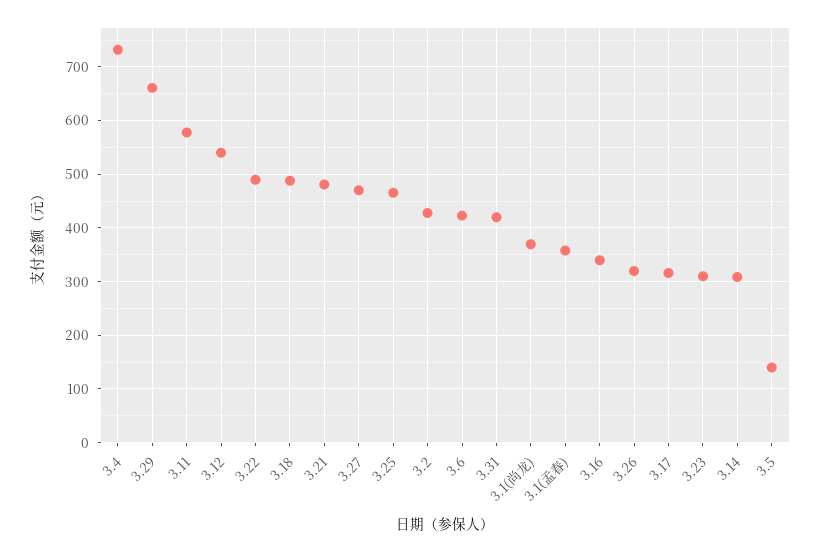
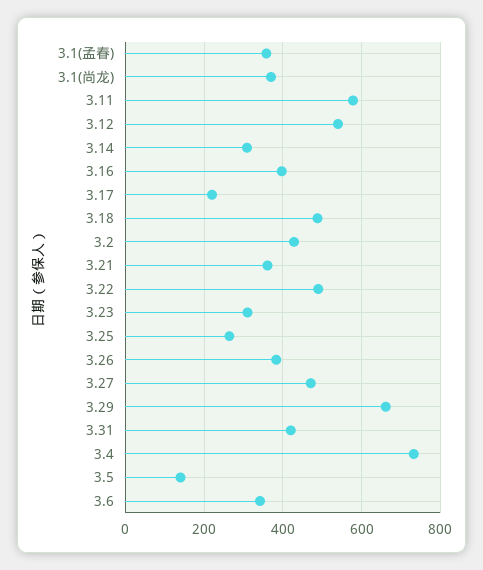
  {
    "3.4": 740,
    "3.29": 660,
    "3.11": 580,
    "3.12": 540,
    "3.22": 480,
    "3.18": 480,
-   "3.21": 480,
+   "3.21": 360,
    "3.27": 480,
-   "3.25": 460,
+   "3.25": 260,
    "3.2": 420,
-   "3.6": 420,
+   "3.6": 340,
    "3.31": 420,
    "3.1(尚龙)": 360,
    "3.1(孟春)": 360,
-   "3.16": 340,
+   "3.16": 400,
-   "3.26": 320,
+   "3.26": 380,
-   "3.17": 320,
+   "3.17": 220,
    "3.23": 320,
    "3.14": 300,
    "3.5": 140
  }

